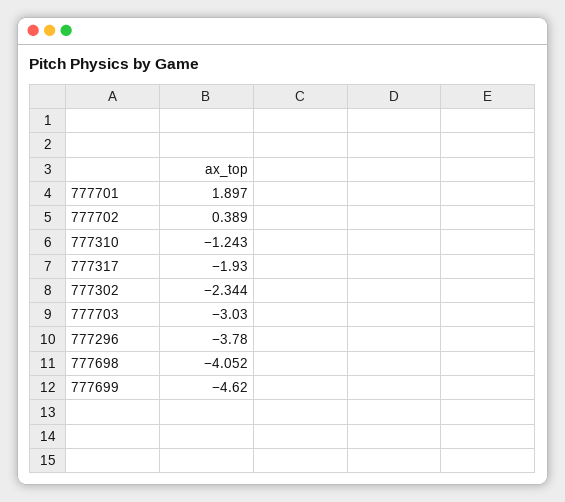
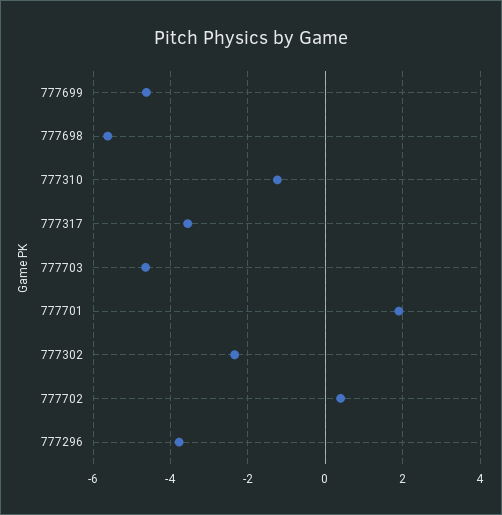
  {
    "777701": 1.897,
    "777702": 0.389,
    "777310": -1.243,
-   "777317": -1.93,
+   "777317": -3.6,
    "777302": -2.344,
-   "777703": -3.03,
+   "777703": -4.6,
    "777296": -3.78,
-   "777698": -4.052,
+   "777698": -5.6,
    "777699": -4.62
  }

